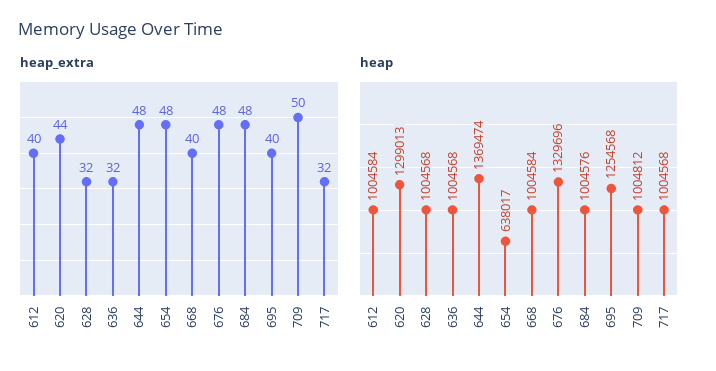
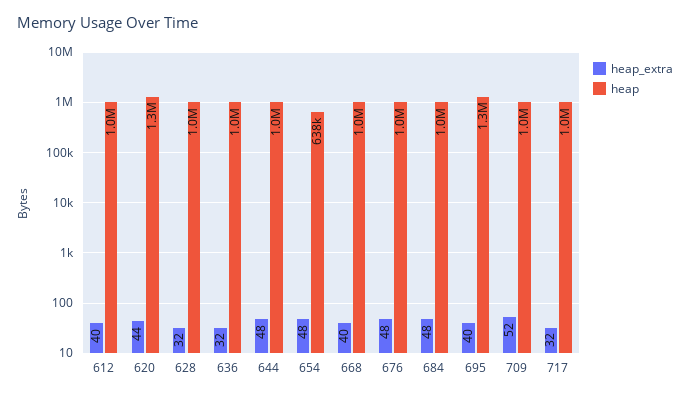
  {
    "heap_extra": {
      "612": 40,
      "620": 44,
      "628": 32,
      "636": 32,
      "644": 48,
      "654": 48,
      "668": 40,
      "676": 48,
      "684": 48,
      "695": 40,
-     "709": 50,
+     "709": 52,
      "717": 32
    },
    "heap": {
      "612": 1004584,
      "620": 1299013,
      "628": 1004568,
      "636": 1004568,
-     "644": 1369474,
+     "644": 1000000,
      "654": 638017,
      "668": 1004584,
-     "676": 1329696,
+     "676": 1000000,
      "684": 1004576,
      "695": 1254568,
      "709": 1004812,
      "717": 1004568
    }
  }

